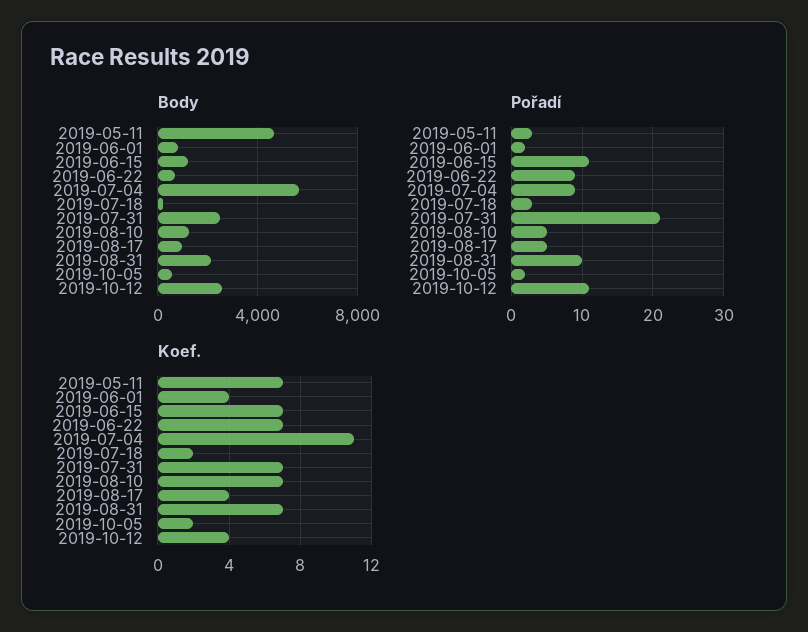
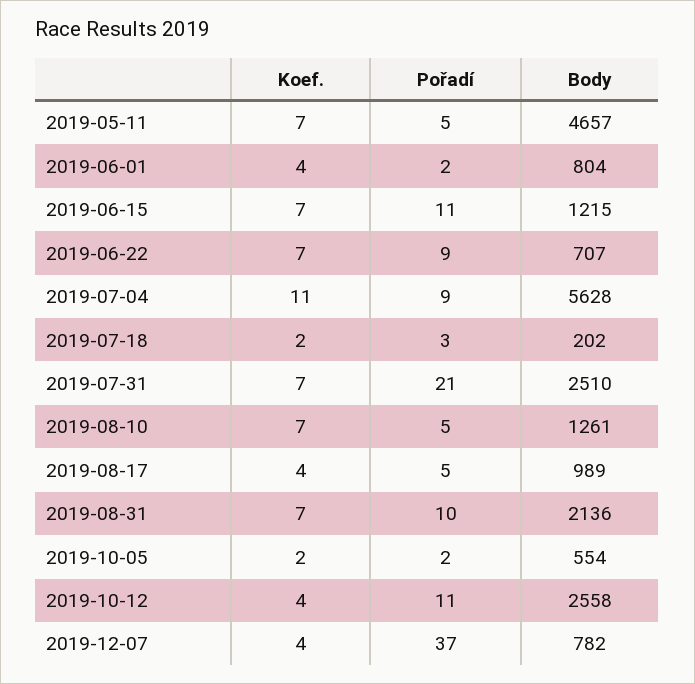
  {
    "Body": {
      "2019-05-11": 4657,
      "2019-06-01": 804,
      "2019-06-15": 1215,
      "2019-06-22": 707,
      "2019-07-04": 5628,
      "2019-07-18": 202,
      "2019-07-31": 2510,
      "2019-08-10": 1261,
      "2019-08-17": 989,
      "2019-08-31": 2136,
      "2019-10-05": 554,
-     "2019-10-12": 2558
+     "2019-10-12": 2558,
+     "2019-12-07": 782
    },
    "Pořadí": {
-     "2019-05-11": 3,
+     "2019-05-11": 5,
      "2019-06-01": 2,
      "2019-06-15": 11,
      "2019-06-22": 9,
      "2019-07-04": 9,
      "2019-07-18": 3,
      "2019-07-31": 21,
      "2019-08-10": 5,
      "2019-08-17": 5,
      "2019-08-31": 10,
      "2019-10-05": 2,
-     "2019-10-12": 11
+     "2019-10-12": 11,
+     "2019-12-07": 37
    },
    "Koef.": {
      "2019-05-11": 7,
      "2019-06-01": 4,
      "2019-06-15": 7,
      "2019-06-22": 7,
      "2019-07-04": 11,
      "2019-07-18": 2,
      "2019-07-31": 7,
      "2019-08-10": 7,
      "2019-08-17": 4,
      "2019-08-31": 7,
      "2019-10-05": 2,
-     "2019-10-12": 4
+     "2019-10-12": 4,
+     "2019-12-07": 4
    }
  }

